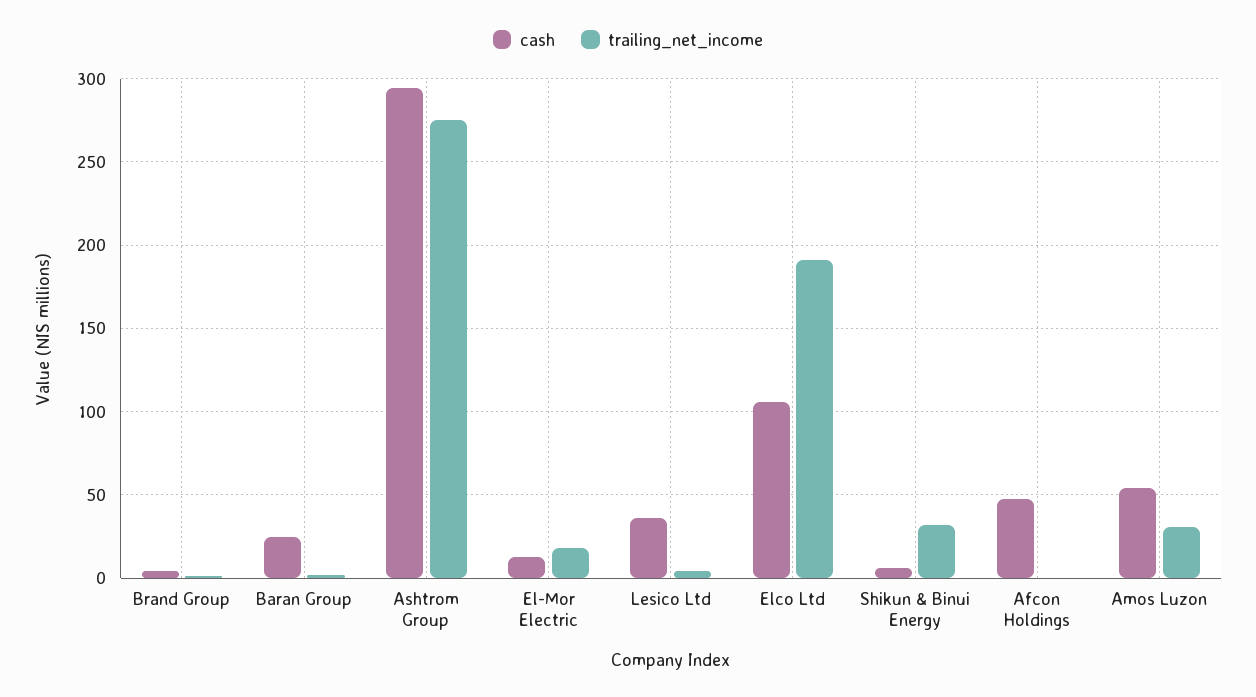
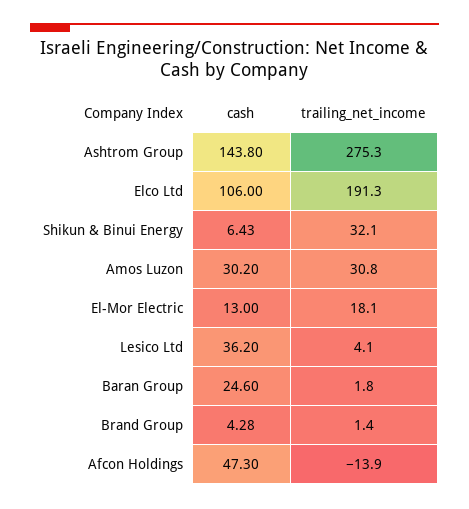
  {
    "cash": {
      "Brand Group": 4.28,
      "Baran Group": 24.6,
-     "Ashtrom Group": 295,
+     "Ashtrom Group": 143.8,
      "El-Mor Electric": 13,
      "Lesico Ltd": 36.2,
      "Elco Ltd": 106,
      "Shikun & Binui Energy": 6.43,
      "Afcon Holdings": 47.3,
-     "Amos Luzon": 55
+     "Amos Luzon": 30.2
    },
    "trailing_net_income": {
      "Brand Group": 1.4,
      "Baran Group": 1.8,
      "Ashtrom Group": 275.3,
      "El-Mor Electric": 18.1,
      "Lesico Ltd": 4.1,
      "Elco Ltd": 191.3,
      "Shikun & Binui Energy": 32.1,
-     "Afcon Holdings": 0,
+     "Afcon Holdings": -13.9,
      "Amos Luzon": 30.8
    }
  }

